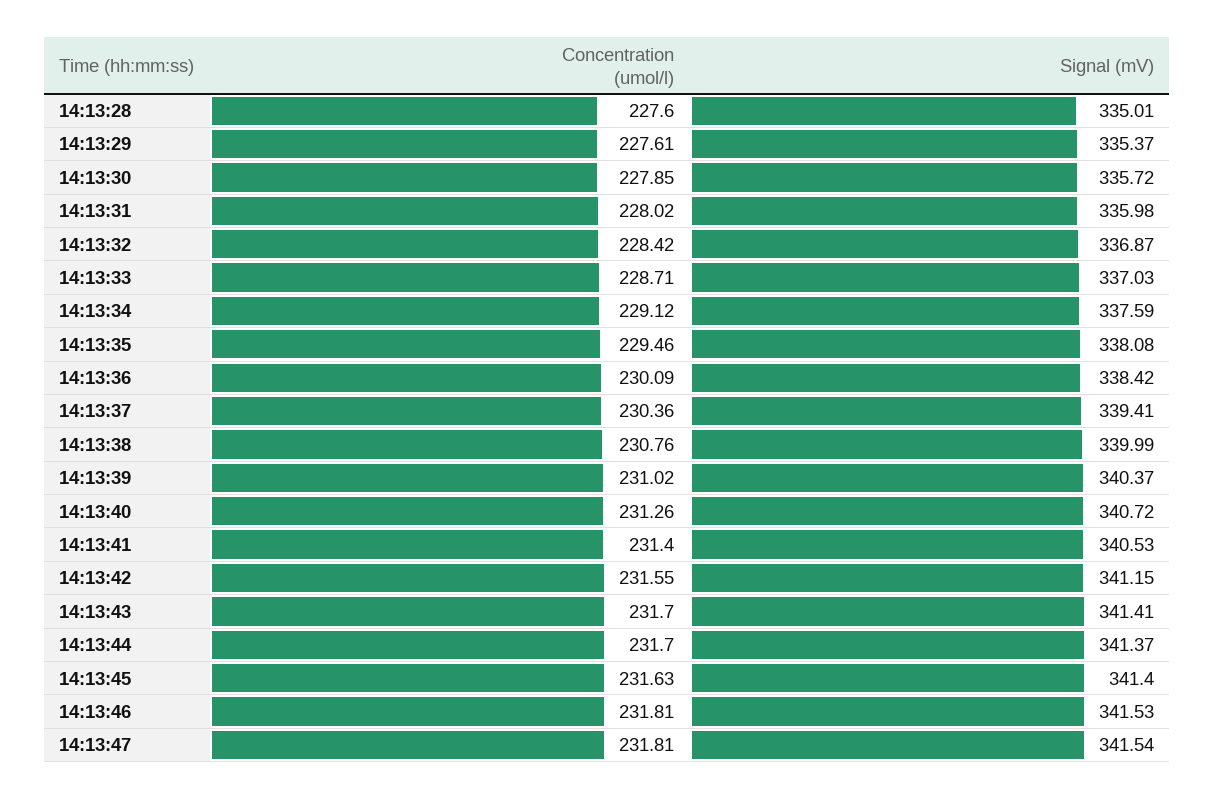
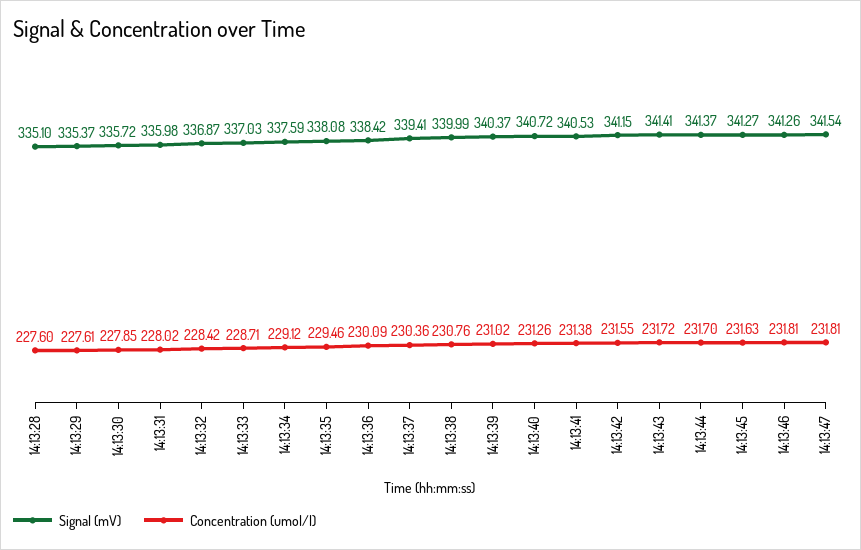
  {
    "Concentration (umol/l)": {
      "14:13:28": 227.6,
      "14:13:29": 227.61,
      "14:13:30": 227.85,
      "14:13:31": 228.02,
      "14:13:32": 228.42,
      "14:13:33": 228.71,
      "14:13:34": 229.12,
      "14:13:35": 229.46,
      "14:13:36": 230.09,
      "14:13:37": 230.36,
      "14:13:38": 230.76,
      "14:13:39": 231.02,
      "14:13:40": 231.26,
-     "14:13:41": 231.4,
+     "14:13:41": 231.38,
      "14:13:42": 231.55,
-     "14:13:43": 231.7,
+     "14:13:43": 231.72,
      "14:13:44": 231.7,
      "14:13:45": 231.63,
      "14:13:46": 231.81,
      "14:13:47": 231.81
    },
    "Signal (mV)": {
-     "14:13:28": 335.01,
+     "14:13:28": 335.1,
      "14:13:29": 335.37,
      "14:13:30": 335.72,
      "14:13:31": 335.98,
      "14:13:32": 336.87,
      "14:13:33": 337.03,
      "14:13:34": 337.59,
      "14:13:35": 338.08,
      "14:13:36": 338.42,
      "14:13:37": 339.41,
      "14:13:38": 339.99,
      "14:13:39": 340.37,
      "14:13:40": 340.72,
      "14:13:41": 340.53,
      "14:13:42": 341.15,
      "14:13:43": 341.41,
      "14:13:44": 341.37,
-     "14:13:45": 341.4,
+     "14:13:45": 341.27,
-     "14:13:46": 341.53,
+     "14:13:46": 341.26,
      "14:13:47": 341.54
    }
  }

